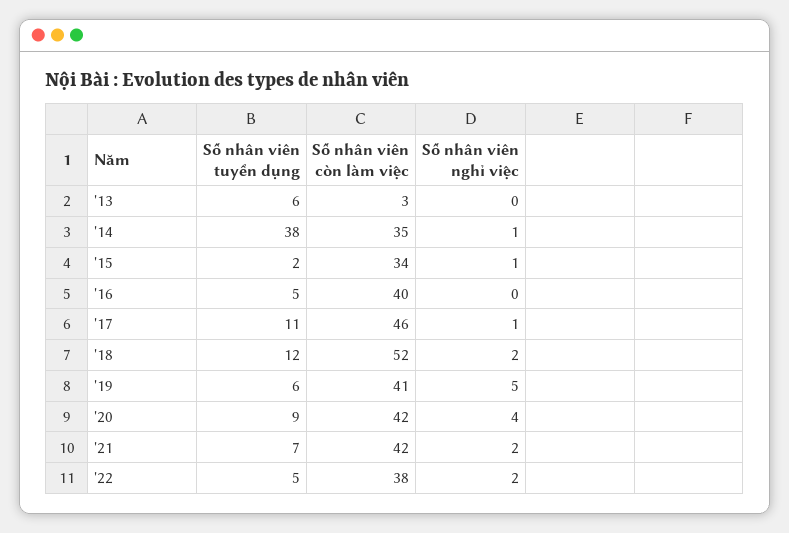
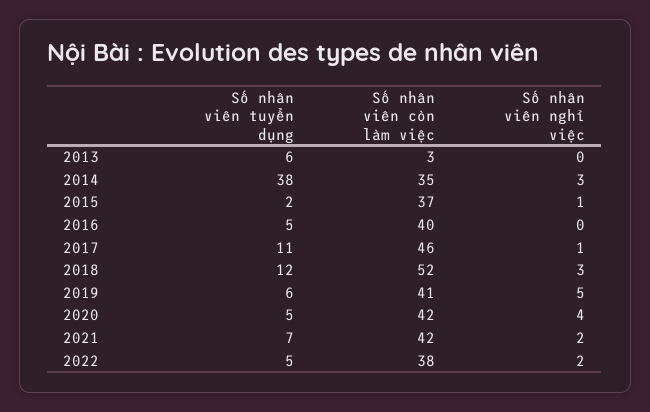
  {
    "Số nhân viên tuyển dụng": {
      "'13": 6,
      "'14": 38,
      "'15": 2,
      "'16": 5,
      "'17": 11,
      "'18": 12,
      "'19": 6,
-     "'20": 9,
+     "'20": 5,
      "'21": 7,
      "'22": 5
    },
    "Số nhân viên còn làm việc": {
      "'13": 3,
      "'14": 35,
-     "'15": 34,
+     "'15": 37,
      "'16": 40,
      "'17": 46,
      "'18": 52,
      "'19": 41,
      "'20": 42,
      "'21": 42,
      "'22": 38
    },
    "Số nhân viên nghỉ việc": {
      "'13": 0,
-     "'14": 1,
+     "'14": 3,
      "'15": 1,
      "'16": 0,
      "'17": 1,
-     "'18": 2,
+     "'18": 3,
      "'19": 5,
      "'20": 4,
      "'21": 2,
      "'22": 2
    }
  }

